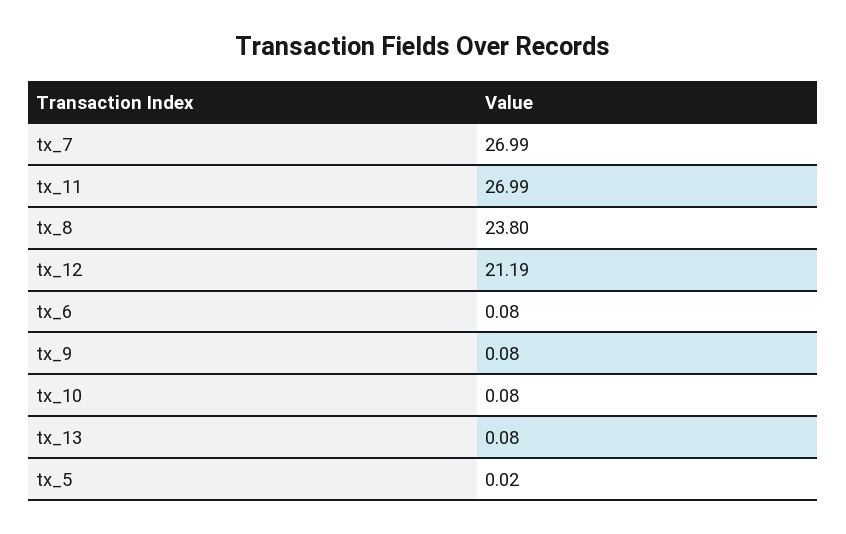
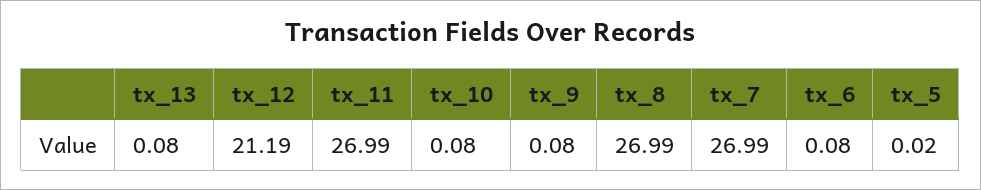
  {
    "tx_7": 26.99,
    "tx_11": 26.99,
-   "tx_8": 23.8,
+   "tx_8": 26.99,
    "tx_12": 21.19,
    "tx_6": 0.08,
    "tx_9": 0.08,
    "tx_10": 0.08,
    "tx_13": 0.08,
    "tx_5": 0.02
  }

